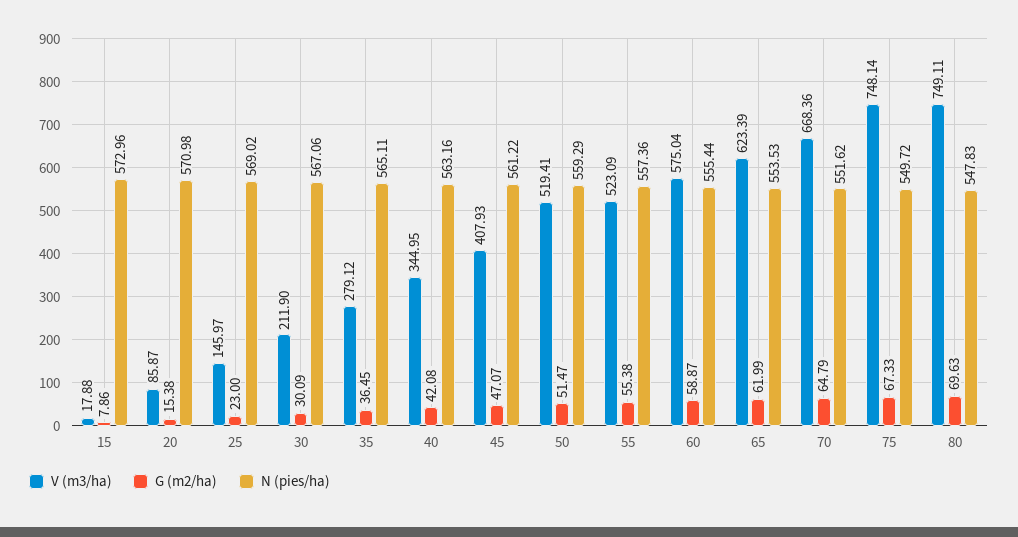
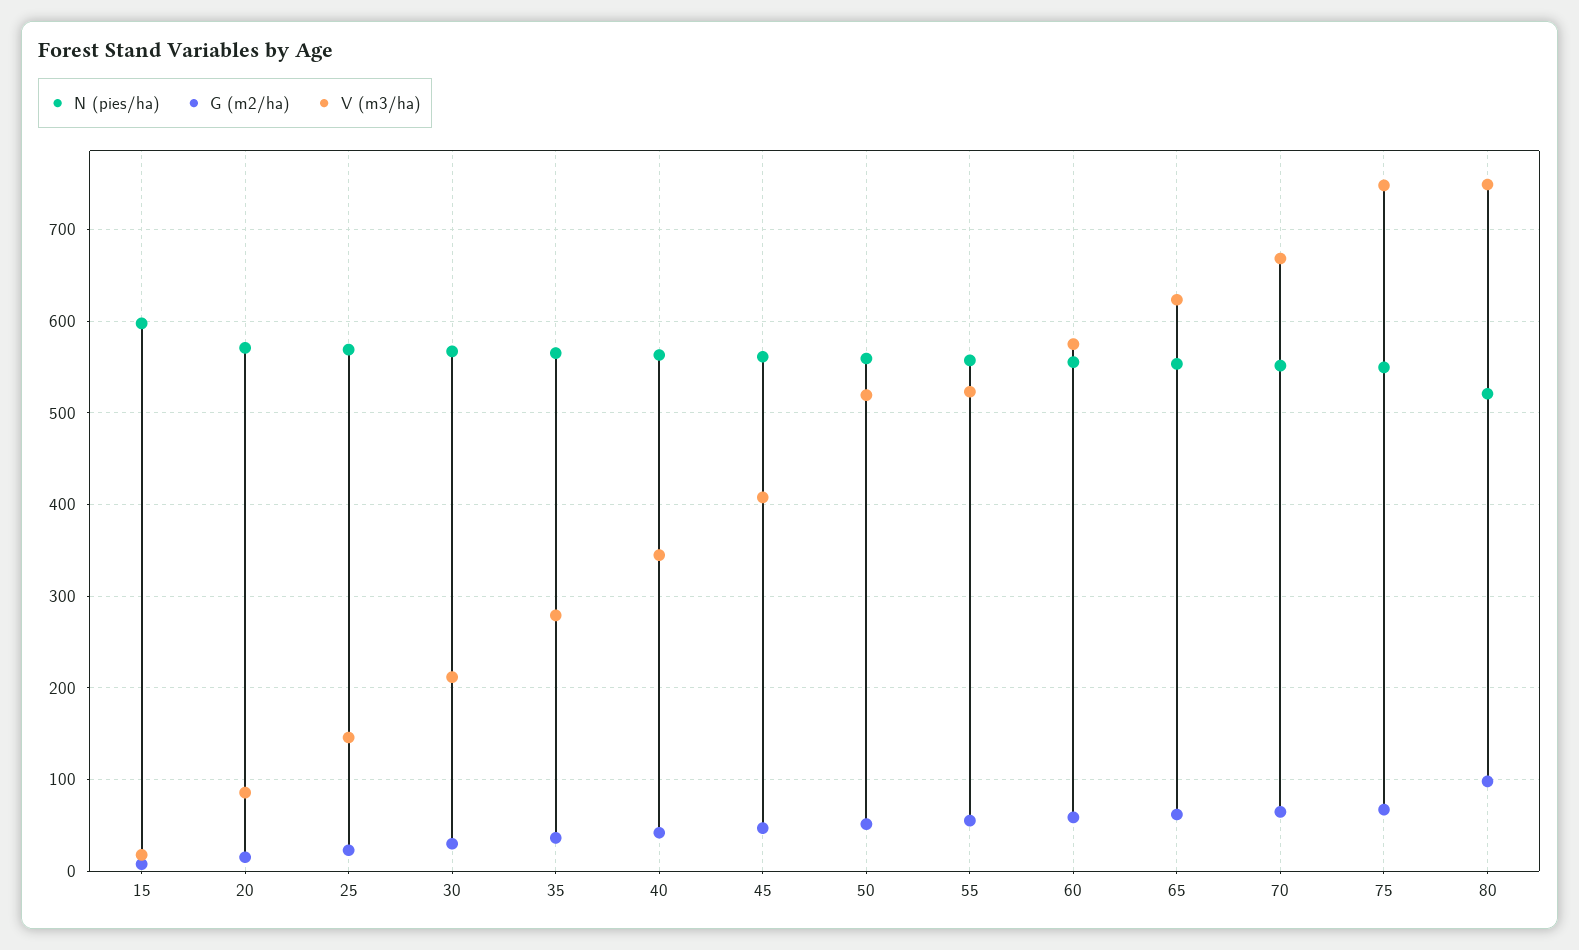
  {
    "V (m3/ha)": {
      "15": 17.88,
      "20": 85.87,
      "25": 145.97,
      "30": 211.9,
      "35": 279.12,
      "40": 344.95,
      "45": 407.93,
      "50": 519.41,
      "55": 523.09,
      "60": 575.04,
      "65": 623.39,
      "70": 668.36,
      "75": 748.14,
      "80": 749.11
    },
    "G (m2/ha)": {
      "15": 7.86,
      "20": 15.38,
      "25": 23,
      "30": 30.09,
      "35": 36.45,
      "40": 42.08,
      "45": 47.07,
      "50": 51.47,
      "55": 55.38,
      "60": 58.87,
      "65": 61.99,
      "70": 64.79,
      "75": 67.33,
-     "80": 69.63
+     "80": 100
    },
    "N (pies/ha)": {
-     "15": 572.96,
+     "15": 600,
      "20": 570.98,
      "25": 569.02,
      "30": 567.06,
      "35": 565.11,
      "40": 563.16,
      "45": 561.22,
      "50": 559.29,
      "55": 557.36,
      "60": 555.44,
      "65": 553.53,
      "70": 551.62,
      "75": 549.72,
-     "80": 547.83
+     "80": 520
    }
  }

